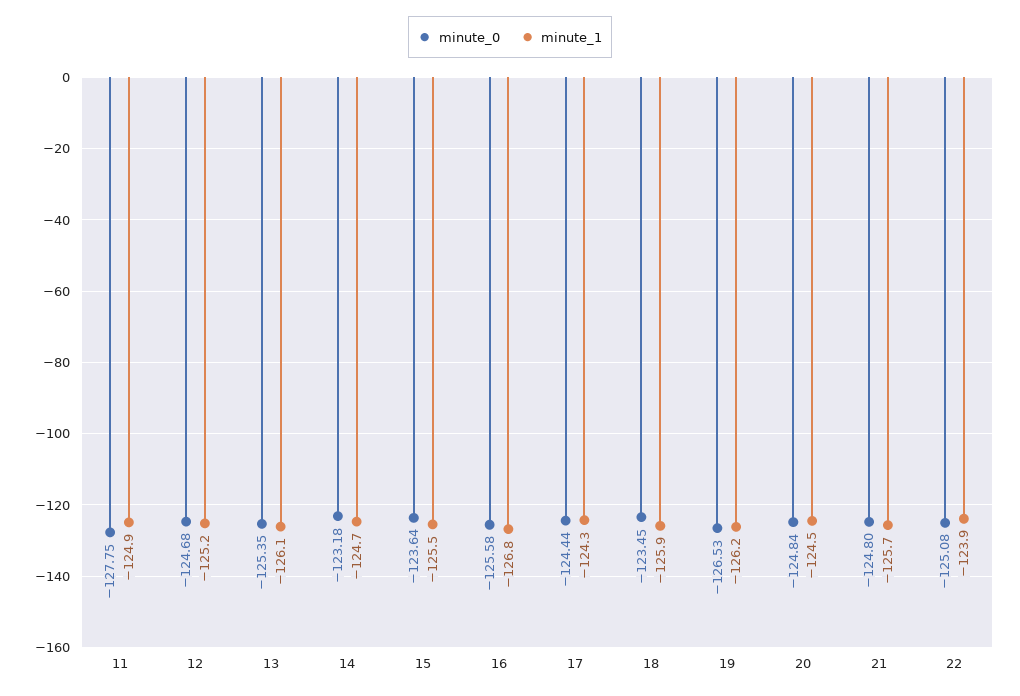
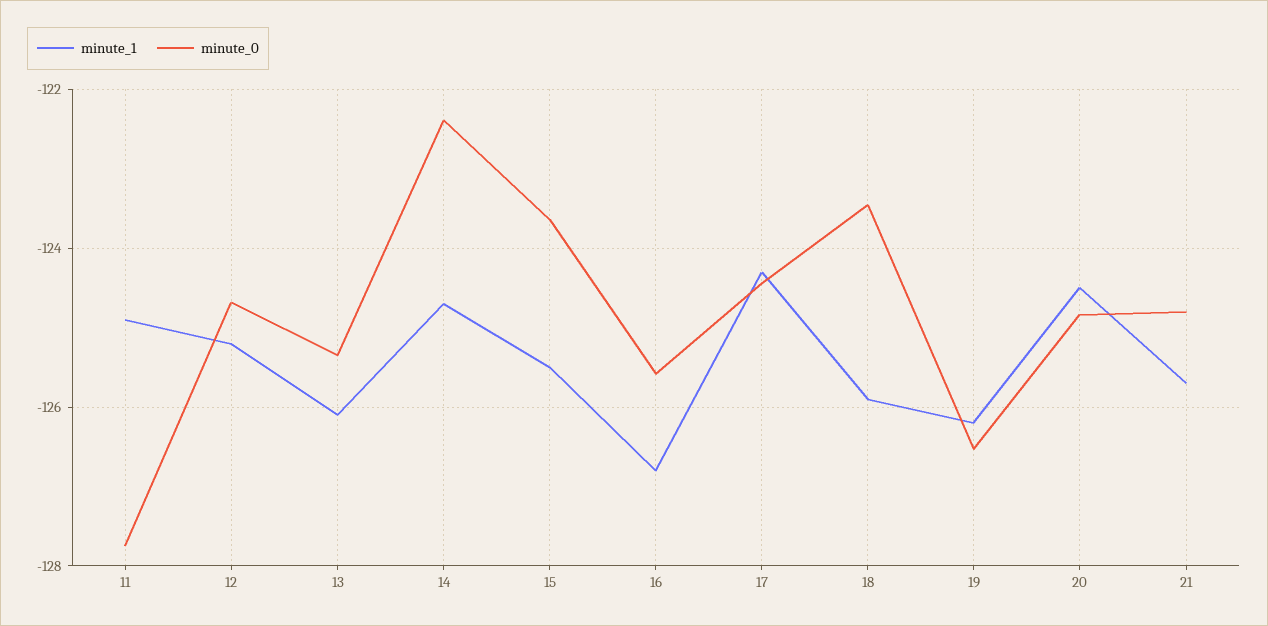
  {
    "minute_0": {
      "11": -127.75,
      "12": -124.68,
      "13": -125.35,
-     "14": -123.18,
+     "14": -122.4,
      "15": -123.64,
      "16": -125.58,
      "17": -124.44,
      "18": -123.45,
      "19": -126.53,
      "20": -124.84,
-     "21": -124.8,
+     "21": -124.8
-     "22": -125.08
    },
    "minute_1": {
      "11": -124.9,
      "12": -125.2,
      "13": -126.1,
      "14": -124.7,
      "15": -125.5,
      "16": -126.8,
      "17": -124.3,
      "18": -125.9,
      "19": -126.2,
      "20": -124.5,
-     "21": -125.7,
+     "21": -125.7
-     "22": -123.9
    }
  }

